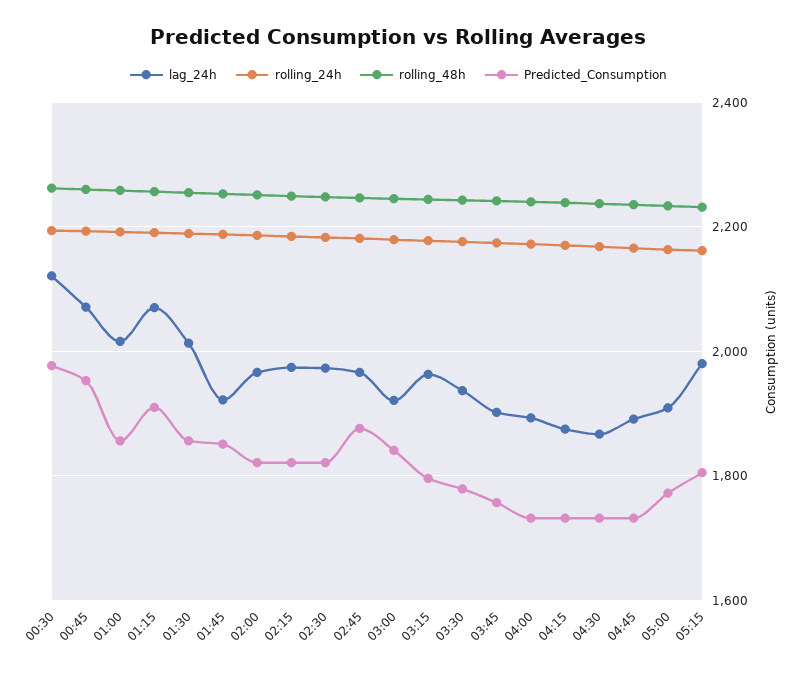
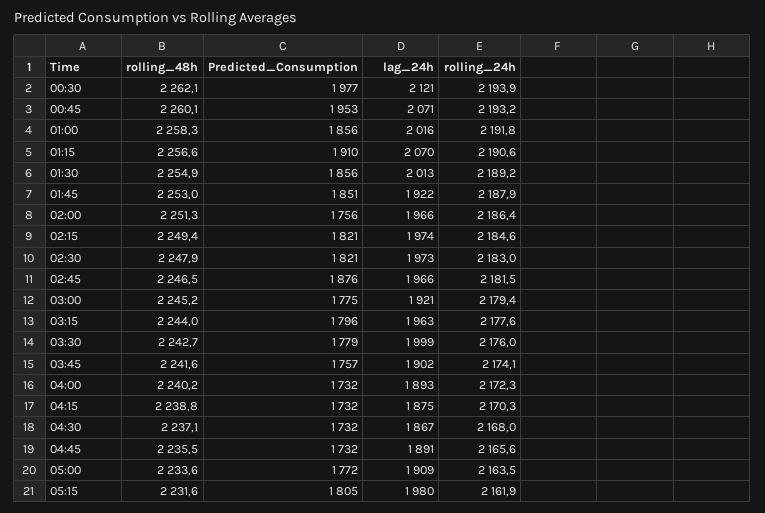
  {
    "lag_24h": {
      "00:30": 2121,
      "00:45": 2071,
      "01:00": 2016,
      "01:15": 2070,
      "01:30": 2013,
      "01:45": 1922,
      "02:00": 1966,
      "02:15": 1974,
      "02:30": 1973,
      "02:45": 1966,
      "03:00": 1921,
      "03:15": 1963,
-     "03:30": 1940,
+     "03:30": 1999,
      "03:45": 1902,
      "04:00": 1893,
      "04:15": 1875,
      "04:30": 1867,
      "04:45": 1891,
      "05:00": 1909,
      "05:15": 1980
    },
    "rolling_24h": {
      "00:30": 2193.9,
      "00:45": 2193.2,
      "01:00": 2191.8,
      "01:15": 2190.6,
      "01:30": 2189.2,
      "01:45": 2187.9,
      "02:00": 2186.4,
      "02:15": 2184.6,
      "02:30": 2183,
      "02:45": 2181.5,
      "03:00": 2179.4,
      "03:15": 2177.6,
      "03:30": 2176,
      "03:45": 2174.1,
      "04:00": 2172.3,
      "04:15": 2170.3,
      "04:30": 2168,
      "04:45": 2165.6,
      "05:00": 2163.5,
      "05:15": 2161.9
    },
    "rolling_48h": {
      "00:30": 2262.1,
      "00:45": 2260.1,
      "01:00": 2258.3,
      "01:15": 2256.6,
      "01:30": 2254.9,
      "01:45": 2253,
      "02:00": 2251.3,
      "02:15": 2249.4,
      "02:30": 2247.9,
      "02:45": 2246.5,
      "03:00": 2245.2,
      "03:15": 2244,
      "03:30": 2242.7,
      "03:45": 2241.6,
      "04:00": 2240.2,
      "04:15": 2238.8,
      "04:30": 2237.1,
      "04:45": 2235.5,
      "05:00": 2233.6,
      "05:15": 2231.6
    },
    "Predicted_Consumption": {
      "00:30": 1977,
      "00:45": 1953,
      "01:00": 1856,
      "01:15": 1910,
      "01:30": 1856,
      "01:45": 1851,
-     "02:00": 1820,
+     "02:00": 1756,
      "02:15": 1821,
      "02:30": 1821,
      "02:45": 1876,
-     "03:00": 1840,
+     "03:00": 1775,
      "03:15": 1796,
      "03:30": 1779,
      "03:45": 1757,
      "04:00": 1732,
      "04:15": 1732,
      "04:30": 1732,
      "04:45": 1732,
      "05:00": 1772,
      "05:15": 1805
    }
  }

